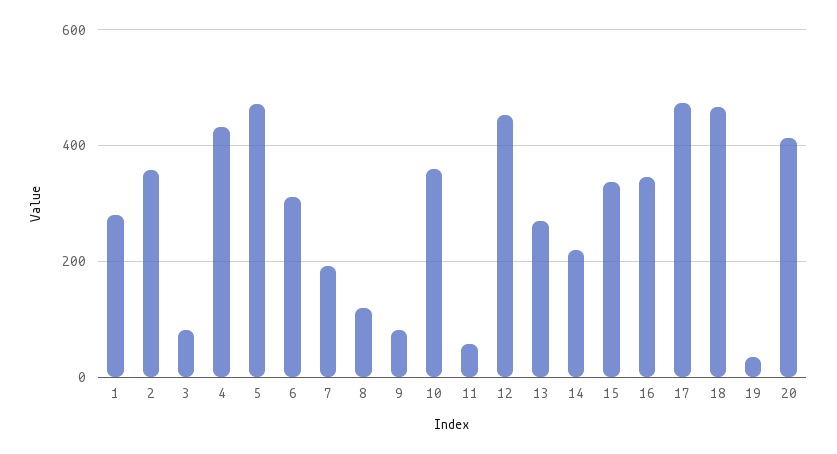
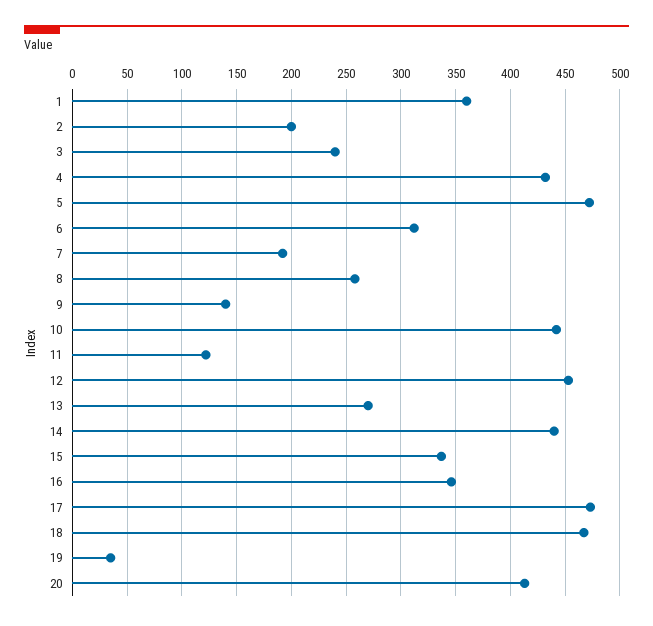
  {
-   "1": 280,
+   "1": 360,
-   "2": 360,
+   "2": 200,
-   "3": 80,
+   "3": 240,
    "4": 430,
    "5": 470,
    "6": 310,
    "7": 190,
-   "8": 120,
+   "8": 260,
-   "9": 80,
+   "9": 140,
-   "10": 360,
+   "10": 440,
-   "11": 60,
+   "11": 120,
    "12": 450,
    "13": 270,
-   "14": 220,
+   "14": 440,
    "15": 340,
    "16": 350,
    "17": 470,
    "18": 470,
    "19": 40,
    "20": 410
  }

